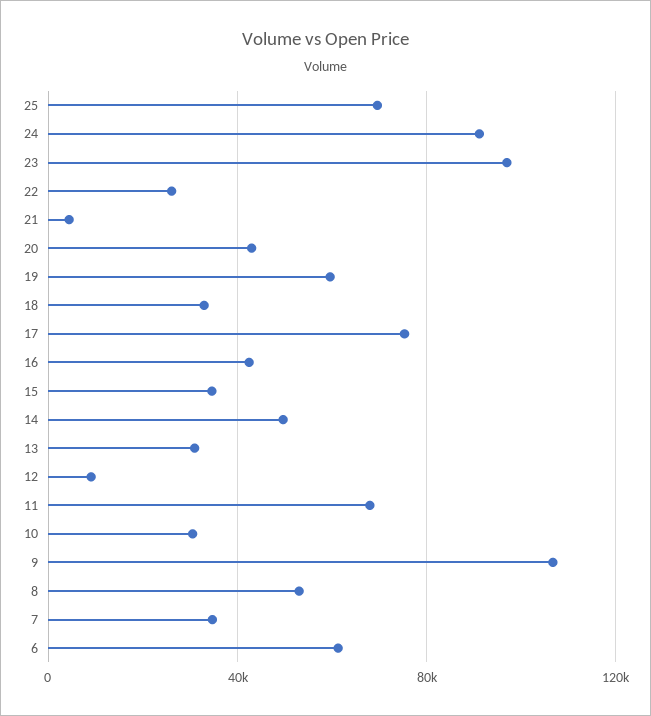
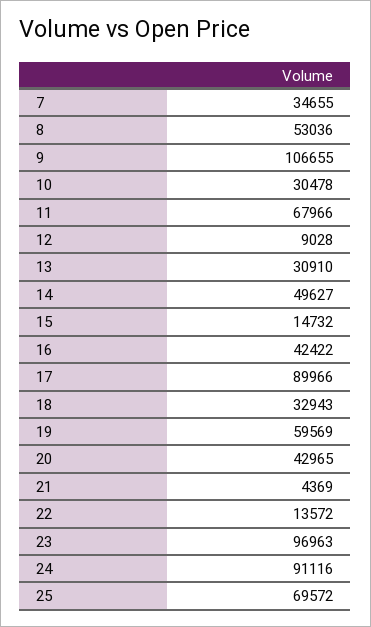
  {
    "25": 69572,
    "24": 91116,
    "23": 96963,
-   "22": 25000,
+   "22": 13572,
    "21": 4369,
    "20": 42965,
    "19": 59569,
    "18": 32943,
-   "17": 75000,
+   "17": 89966,
    "16": 42422,
-   "15": 35000,
+   "15": 14732,
    "14": 49627,
    "13": 30910,
    "12": 9028,
    "11": 67966,
    "10": 30478,
    "9": 106655,
    "8": 53036,
-   "7": 34655,
+   "7": 34655
-   "6": 60000
  }

